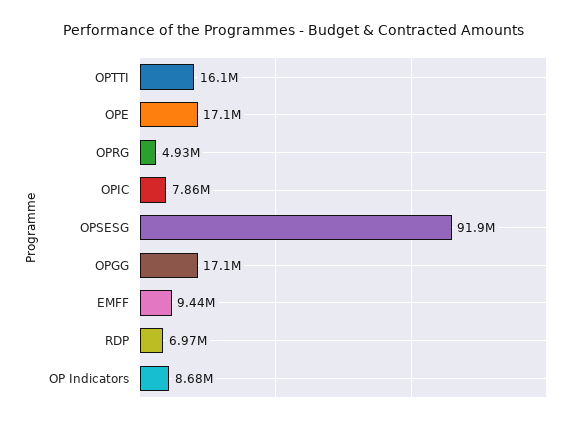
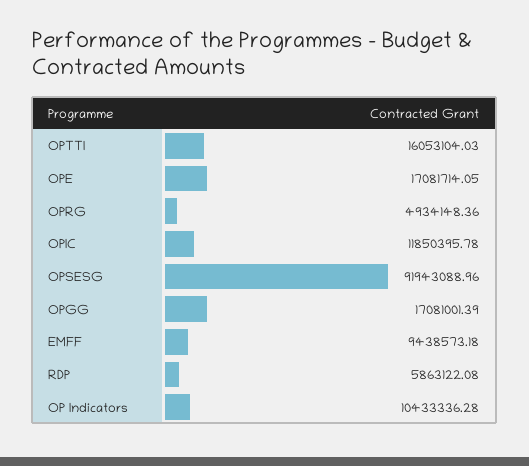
  {
    "OPTTI": 16053104.03,
    "OPE": 17081714.05,
    "OPRG": 4934148.36,
-   "OPIC": 7860000,
+   "OPIC": 11850395.78,
    "OPSESG": 91943088.96,
    "OPGG": 17081001.39,
    "EMFF": 9438573.18,
-   "RDP": 6970000,
+   "RDP": 5863122.08,
-   "OP Indicators": 8680000
+   "OP Indicators": 10433336.28
  }

